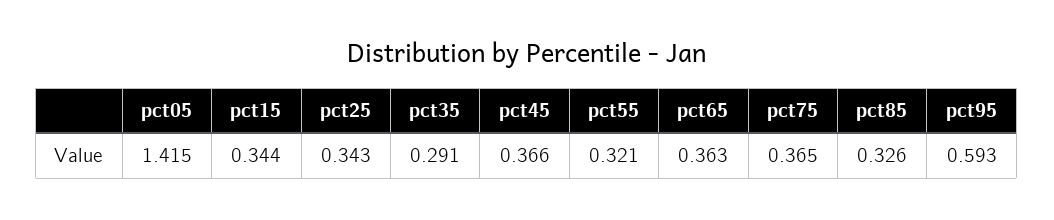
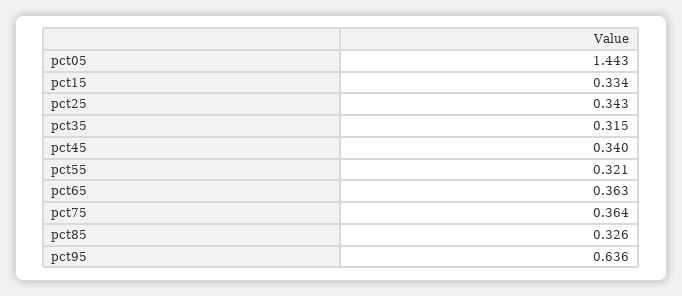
  {
-   "pct05": 1.415,
+   "pct05": 1.443,
-   "pct15": 0.344,
+   "pct15": 0.334,
    "pct25": 0.343,
-   "pct35": 0.291,
+   "pct35": 0.315,
-   "pct45": 0.366,
+   "pct45": 0.34,
    "pct55": 0.321,
    "pct65": 0.363,
-   "pct75": 0.365,
+   "pct75": 0.364,
    "pct85": 0.326,
-   "pct95": 0.593
+   "pct95": 0.636
  }

